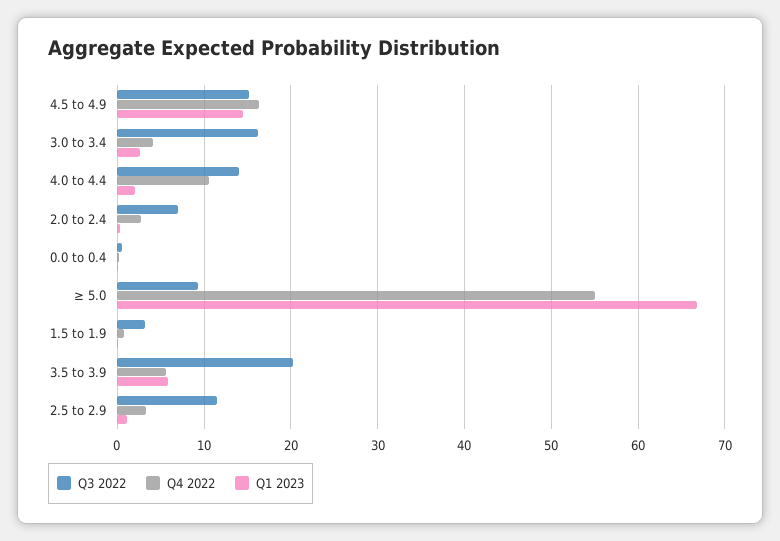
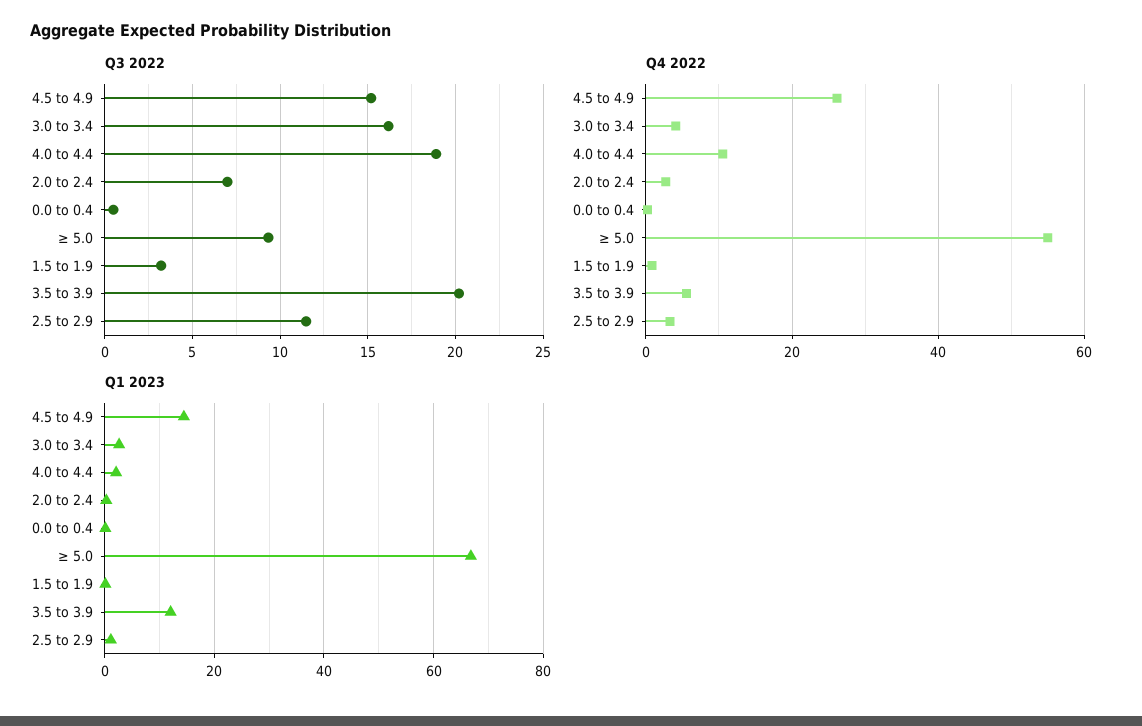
  {
    "Q3 2022": {
      "4.5 to 4.9": 15,
      "3.0 to 3.4": 16,
-     "4.0 to 4.4": 14,
+     "4.0 to 4.4": 19,
      "2.0 to 2.4": 7,
      "0.0 to 0.4": 0.5,
      "≥ 5.0": 9.5,
      "1.5 to 1.9": 3,
      "3.5 to 3.9": 20,
      "2.5 to 2.9": 11.5
    },
    "Q4 2022": {
-     "4.5 to 4.9": 16,
+     "4.5 to 4.9": 26,
      "3.0 to 3.4": 4,
      "4.0 to 4.4": 11,
      "2.0 to 2.4": 3,
      "0.0 to 0.4": 0,
      "≥ 5.0": 55,
      "1.5 to 1.9": 1,
      "3.5 to 3.9": 6,
      "2.5 to 2.9": 3
    },
    "Q1 2023": {
      "4.5 to 4.9": 14,
      "3.0 to 3.4": 3,
      "4.0 to 4.4": 2,
      "2.0 to 2.4": 0,
      "0.0 to 0.4": 0,
      "≥ 5.0": 67,
      "1.5 to 1.9": 0,
-     "3.5 to 3.9": 6,
+     "3.5 to 3.9": 12,
      "2.5 to 2.9": 1
    }
  }

